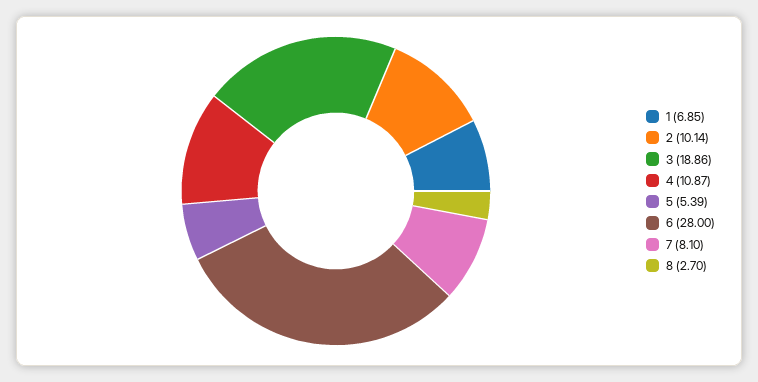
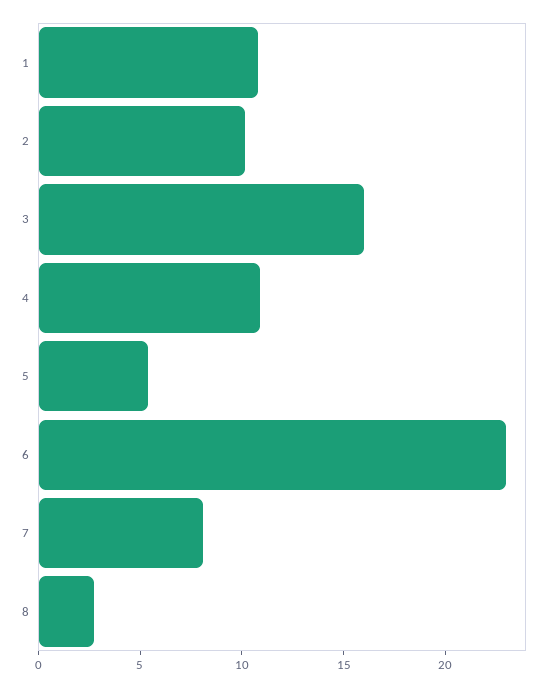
  {
-   "1": 6.85,
+   "1": 11,
    "2": 10.14,
-   "3": 18.86,
+   "3": 16,
    "4": 10.87,
    "5": 5.39,
-   "6": 28,
+   "6": 23,
    "7": 8.1,
    "8": 2.7
  }

